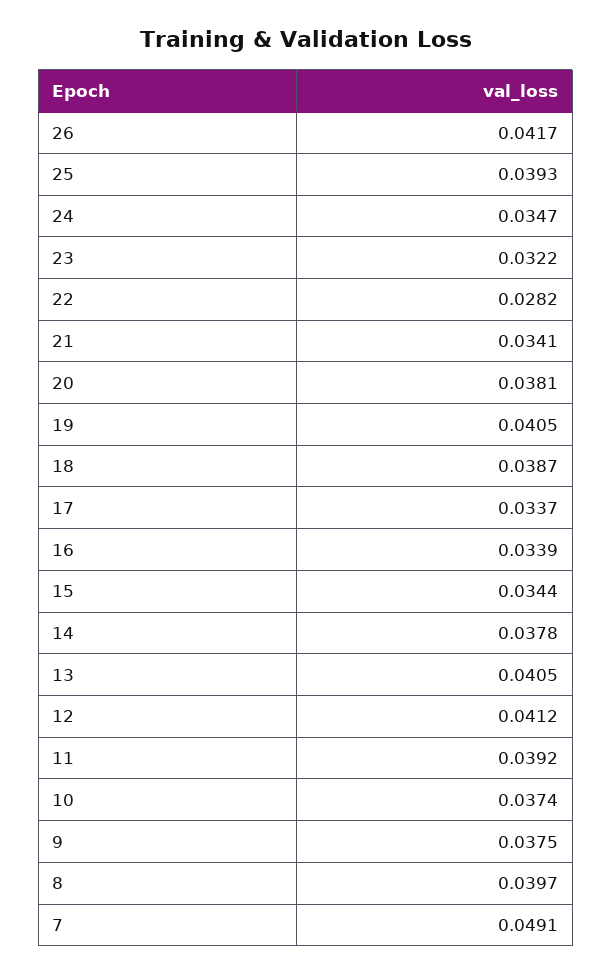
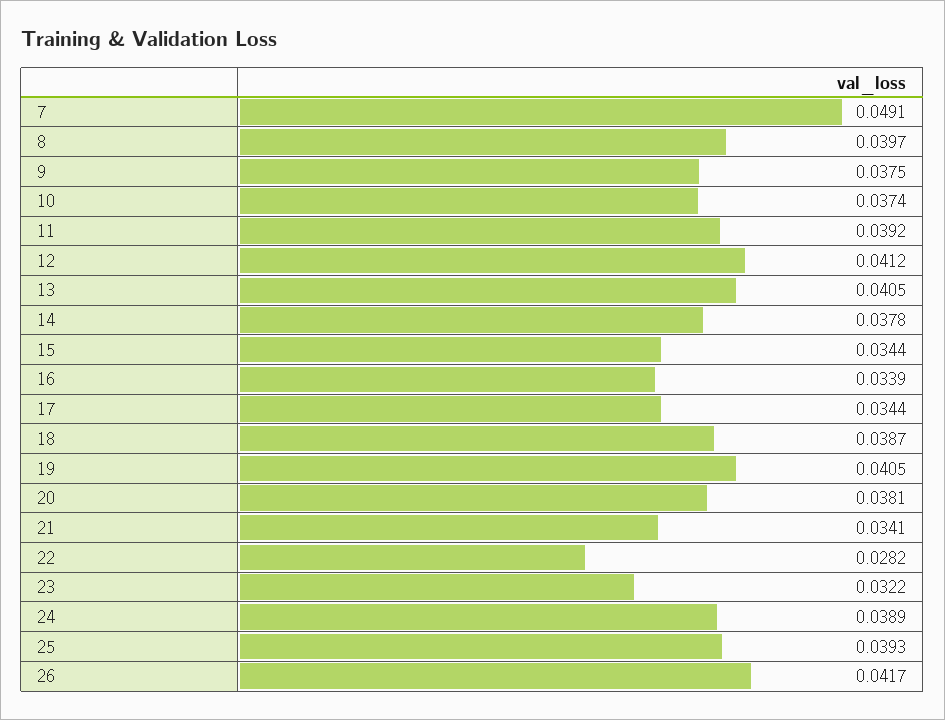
  {
    "26": 0.0417,
    "25": 0.0393,
-   "24": 0.0347,
+   "24": 0.0389,
    "23": 0.0322,
    "22": 0.0282,
    "21": 0.0341,
    "20": 0.0381,
    "19": 0.0405,
    "18": 0.0387,
-   "17": 0.0337,
+   "17": 0.0344,
    "16": 0.0339,
    "15": 0.0344,
    "14": 0.0378,
    "13": 0.0405,
    "12": 0.0412,
    "11": 0.0392,
    "10": 0.0374,
    "9": 0.0375,
    "8": 0.0397,
    "7": 0.0491
  }

